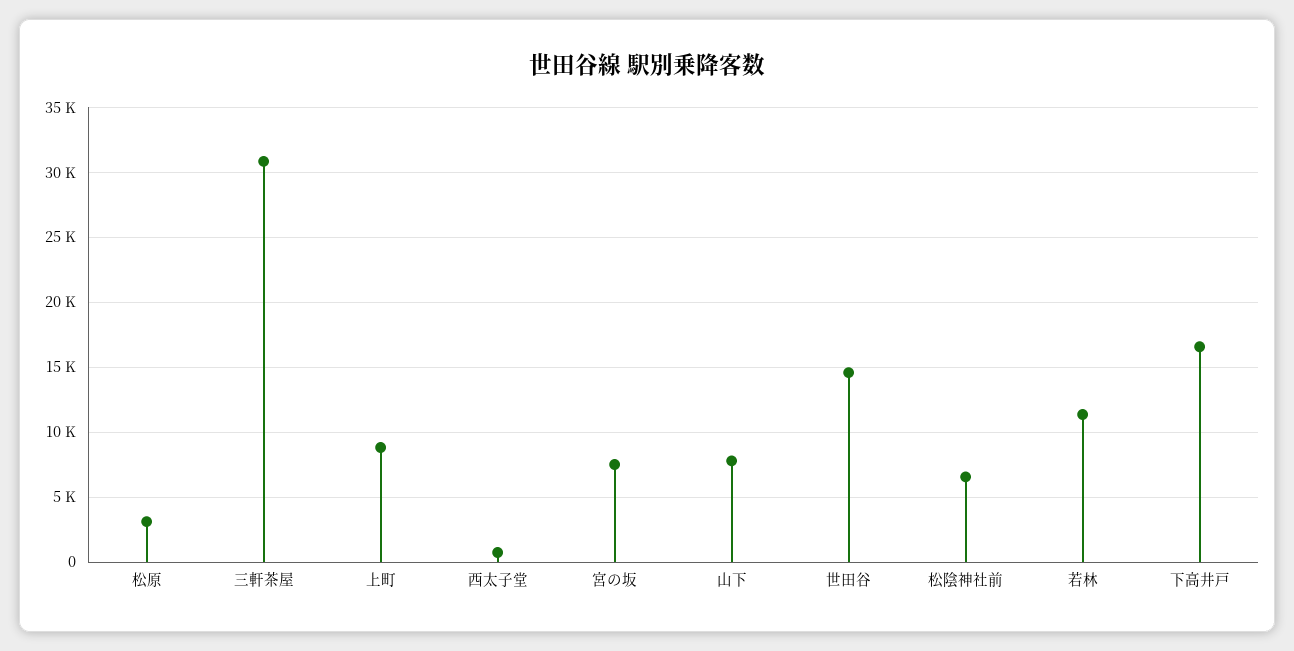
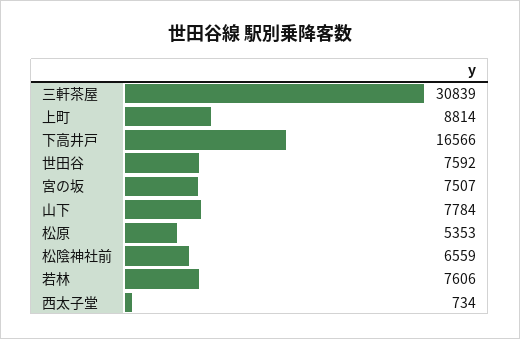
  {
-   "松原": 3000,
+   "松原": 5353,
    "三軒茶屋": 30839,
    "上町": 8814,
    "西太子堂": 734,
    "宮の坂": 7507,
    "山下": 7784,
-   "世田谷": 14500,
+   "世田谷": 7592,
    "松陰神社前": 6559,
-   "若林": 11500,
+   "若林": 7606,
    "下高井戸": 16566
  }

